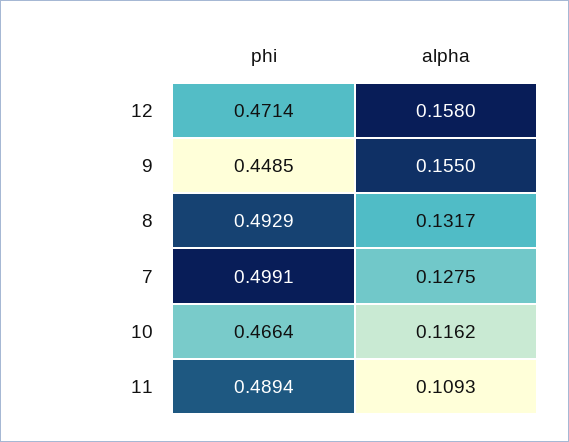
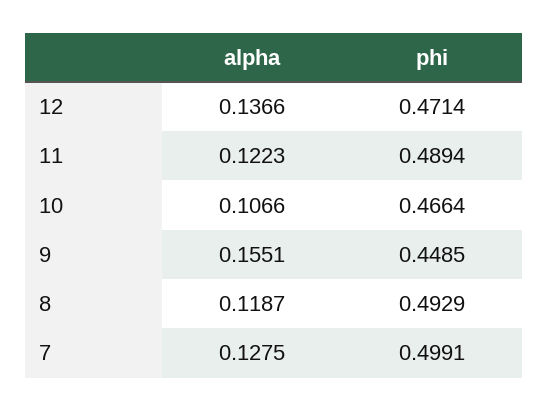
  {
    "phi": {
      "12": 0.4714,
      "9": 0.4485,
      "8": 0.4929,
      "7": 0.4991,
      "10": 0.4664,
      "11": 0.4894
    },
    "alpha": {
-     "12": 0.158,
+     "12": 0.1366,
-     "9": 0.155,
+     "9": 0.1551,
-     "8": 0.1317,
+     "8": 0.1187,
      "7": 0.1275,
-     "10": 0.1162,
+     "10": 0.1066,
-     "11": 0.1093
+     "11": 0.1223
    }
  }

